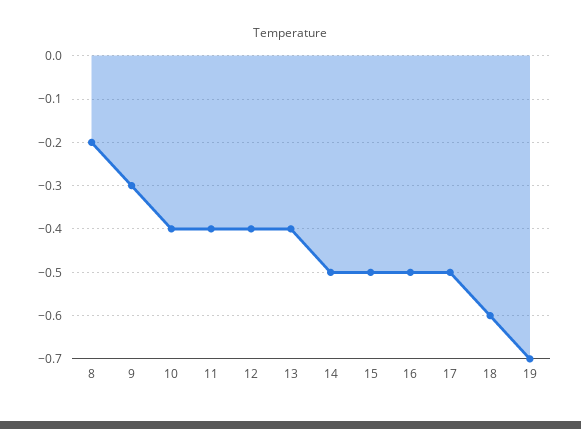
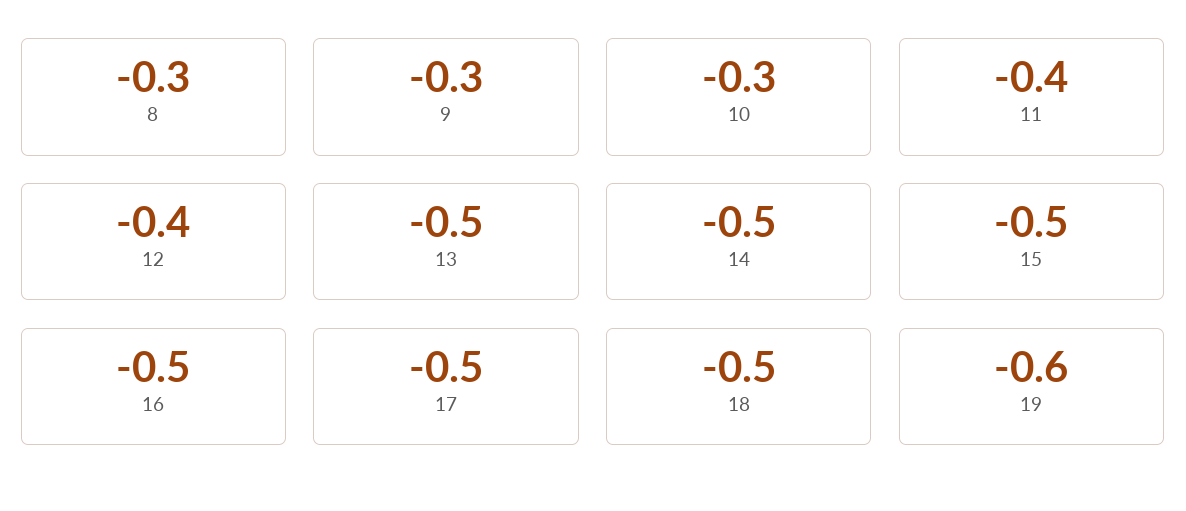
  {
-   "8": -0.2,
+   "8": -0.3,
    "9": -0.3,
-   "10": -0.4,
+   "10": -0.3,
    "11": -0.4,
    "12": -0.4,
-   "13": -0.4,
+   "13": -0.5,
    "14": -0.5,
    "15": -0.5,
    "16": -0.5,
    "17": -0.5,
-   "18": -0.6,
+   "18": -0.5,
-   "19": -0.7
+   "19": -0.6
  }

